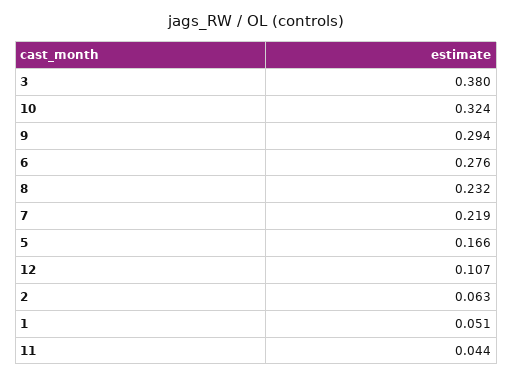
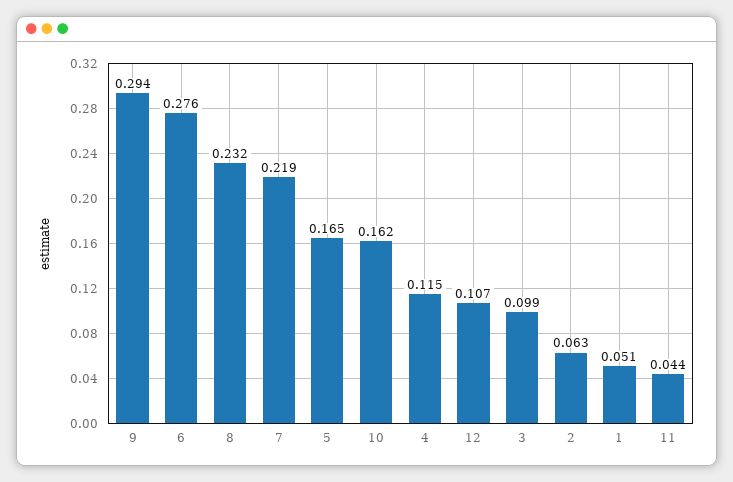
  {
-   "3": 0.38,
+   "3": 0.099,
-   "10": 0.324,
+   "10": 0.162,
    "9": 0.294,
    "6": 0.276,
    "8": 0.232,
    "7": 0.219,
-   "5": 0.166,
+   "5": 0.165,
    "12": 0.107,
    "2": 0.063,
    "1": 0.051,
-   "11": 0.044
+   "11": 0.044,
+   "4": 0.115
  }

